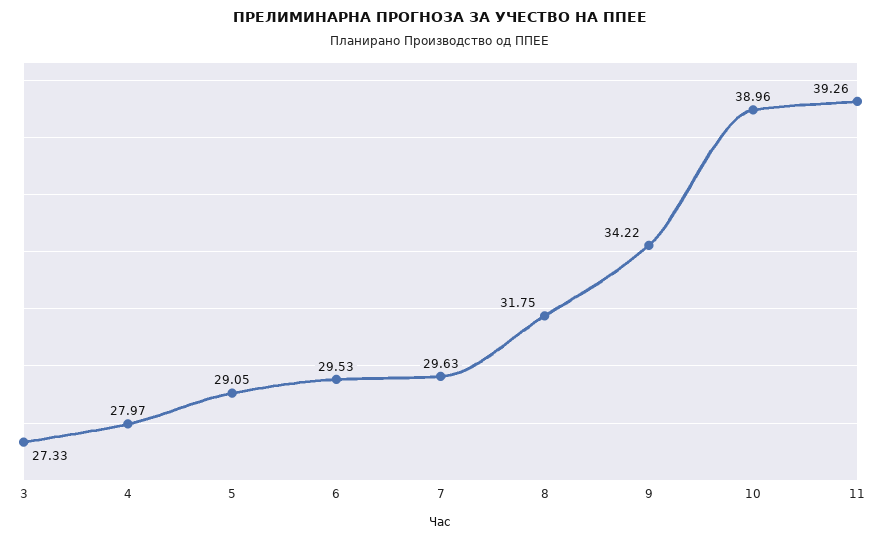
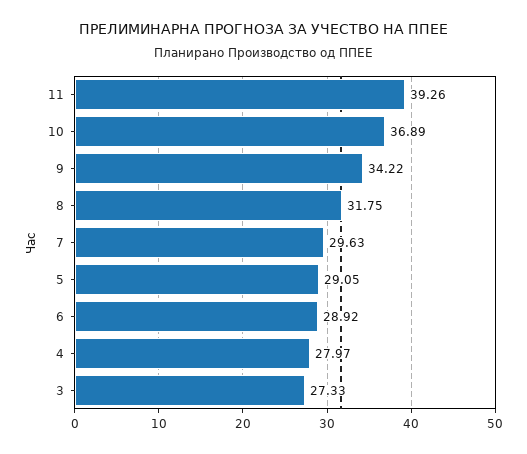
  {
    "3": 27.33,
    "4": 27.97,
    "5": 29.05,
-   "6": 29.53,
+   "6": 28.92,
    "7": 29.63,
    "8": 31.75,
    "9": 34.22,
-   "10": 38.96,
+   "10": 36.89,
    "11": 39.26
  }

